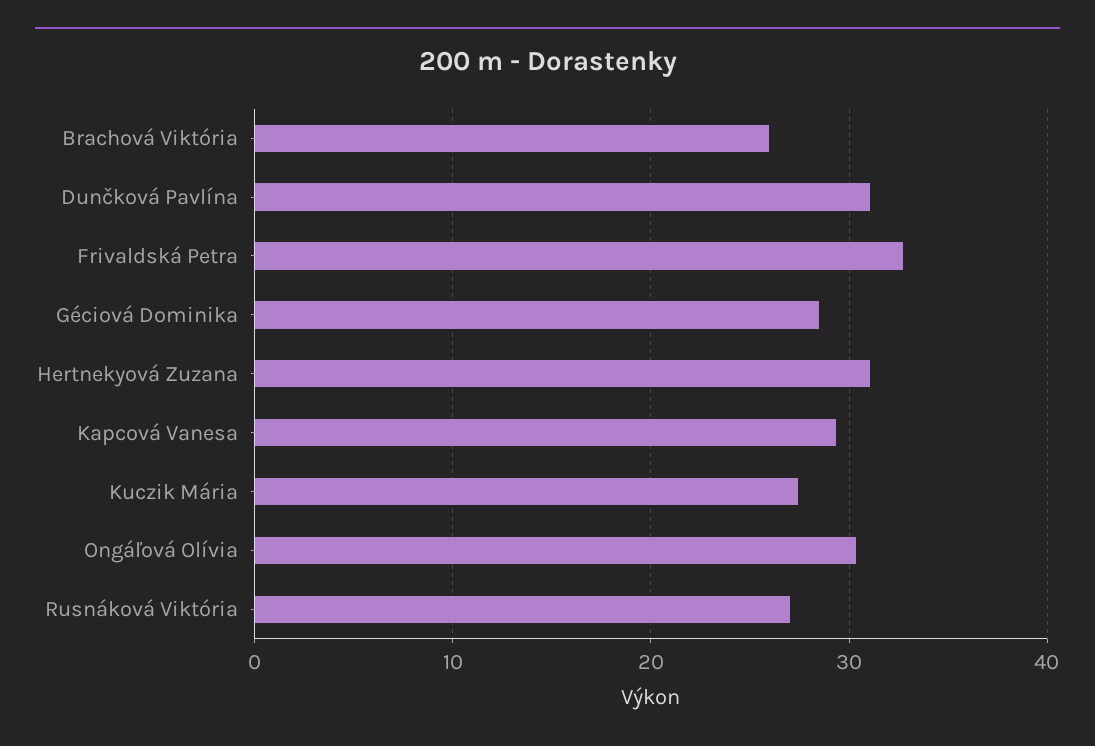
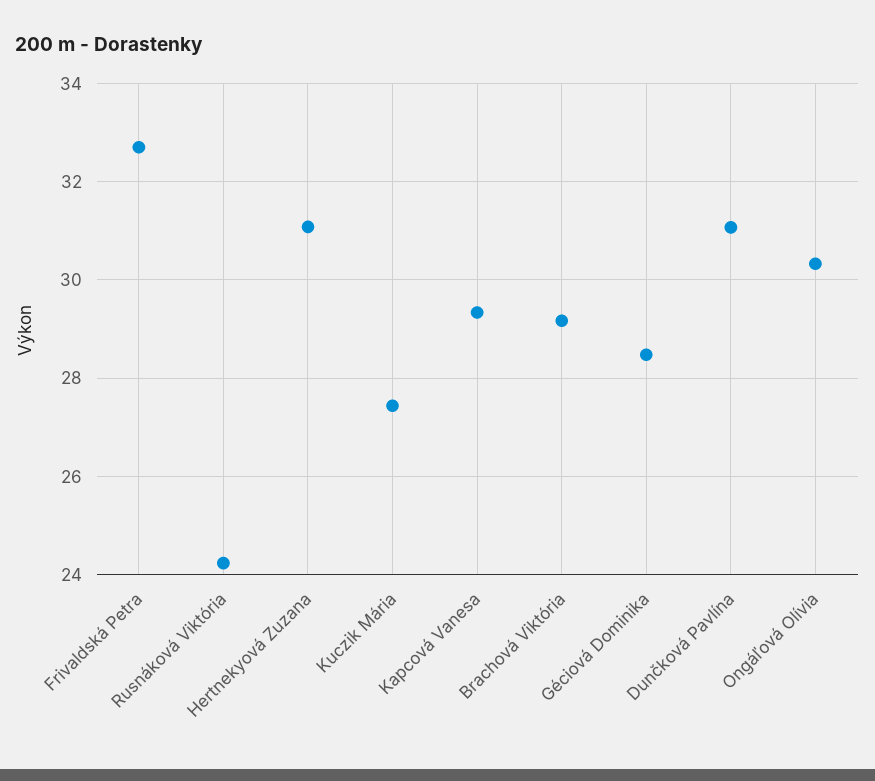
  {
-   "Brachová Viktória": 26,
+   "Brachová Viktória": 29.2,
    "Dunčková Pavlína": 31,
    "Frivaldská Petra": 32.8,
    "Géciová Dominika": 28.4,
    "Hertnekyová Zuzana": 31,
    "Kapcová Vanesa": 29.4,
    "Kuczik Mária": 27.4,
    "Ongáľová Olívia": 30.4,
-   "Rusnáková Viktória": 27
+   "Rusnáková Viktória": 24.2
  }

